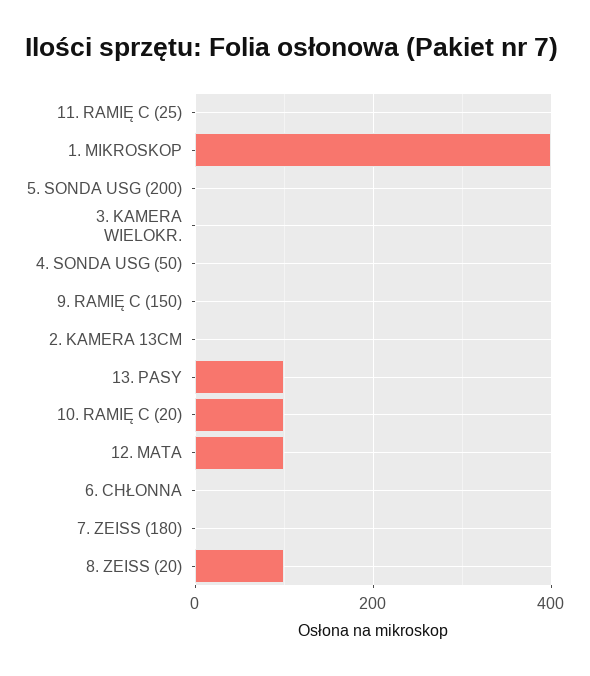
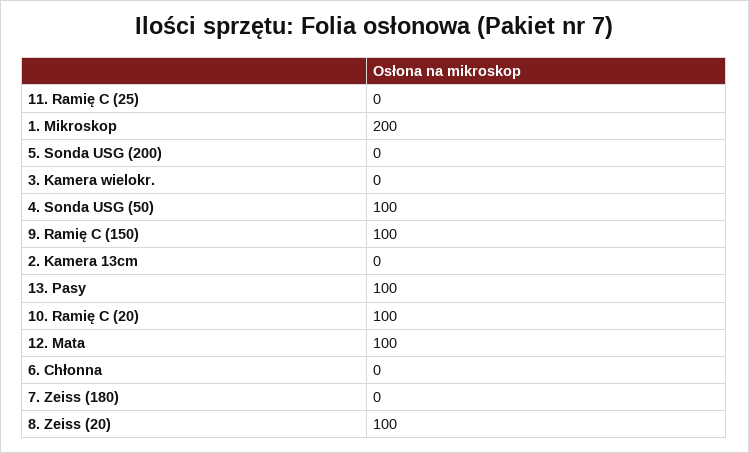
  {
    "11. RAMIĘ C (25)": 0,
-   "1. MIKROSKOP": 400,
+   "1. MIKROSKOP": 200,
    "5. SONDA USG (200)": 0,
    "3. KAMERA WIELOKR.": 0,
-   "4. SONDA USG (50)": 0,
+   "4. SONDA USG (50)": 100,
-   "9. RAMIĘ C (150)": 0,
+   "9. RAMIĘ C (150)": 100,
    "2. KAMERA 13CM": 0,
    "13. PASY": 100,
    "10. RAMIĘ C (20)": 100,
    "12. MATA": 100,
    "6. CHŁONNA": 0,
    "7. ZEISS (180)": 0,
    "8. ZEISS (20)": 100
  }

